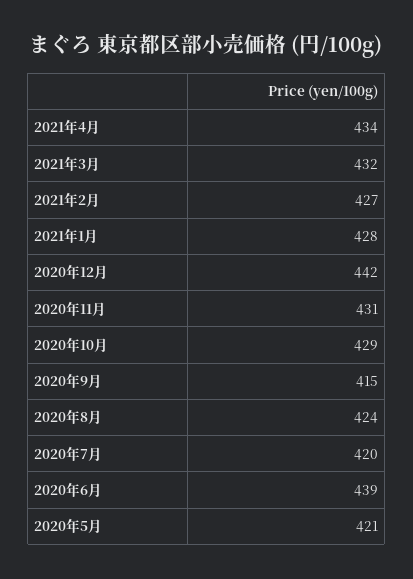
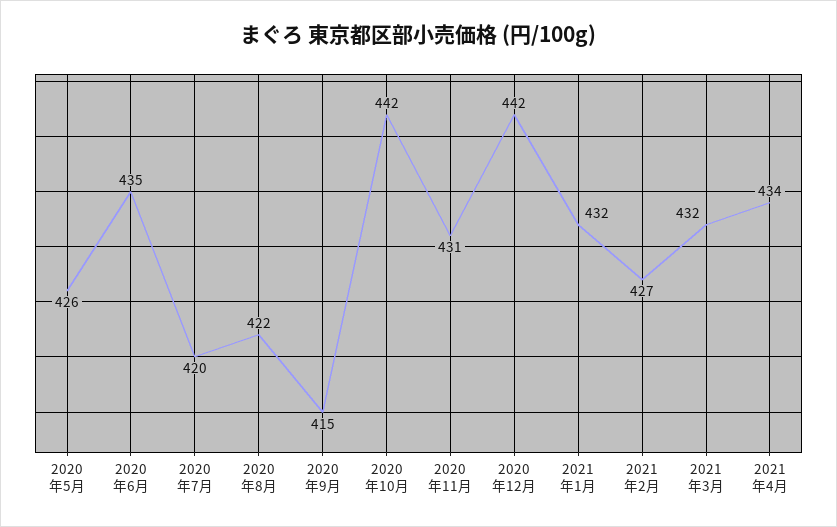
  {
    "2021年4月": 434,
    "2021年3月": 432,
    "2021年2月": 427,
-   "2021年1月": 428,
+   "2021年1月": 432,
    "2020年12月": 442,
    "2020年11月": 431,
-   "2020年10月": 429,
+   "2020年10月": 442,
    "2020年9月": 415,
-   "2020年8月": 424,
+   "2020年8月": 422,
    "2020年7月": 420,
-   "2020年6月": 439,
+   "2020年6月": 435,
-   "2020年5月": 421
+   "2020年5月": 426
  }

